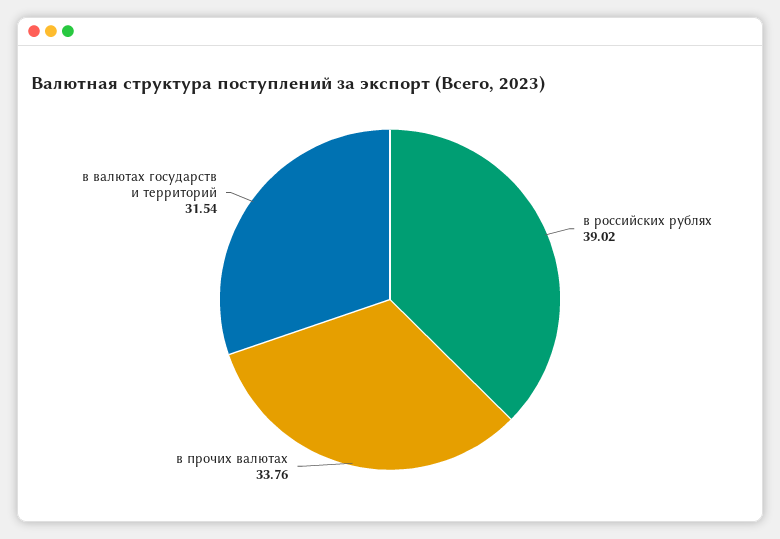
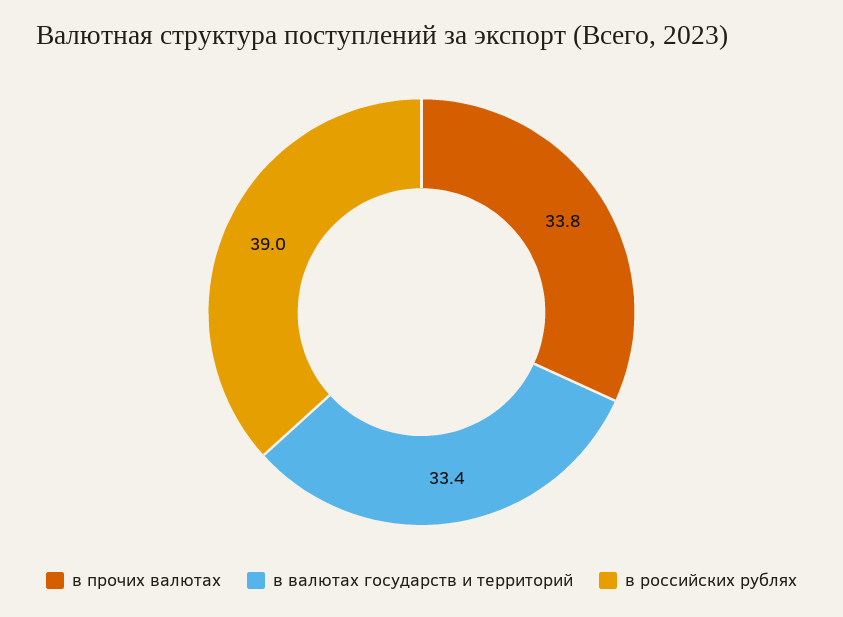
  {
    "в российских рублях": 39.02,
    "в прочих валютах": 33.76,
-   "в валютах государств и территорий": 31.54
+   "в валютах государств и территорий": 33.4
  }

